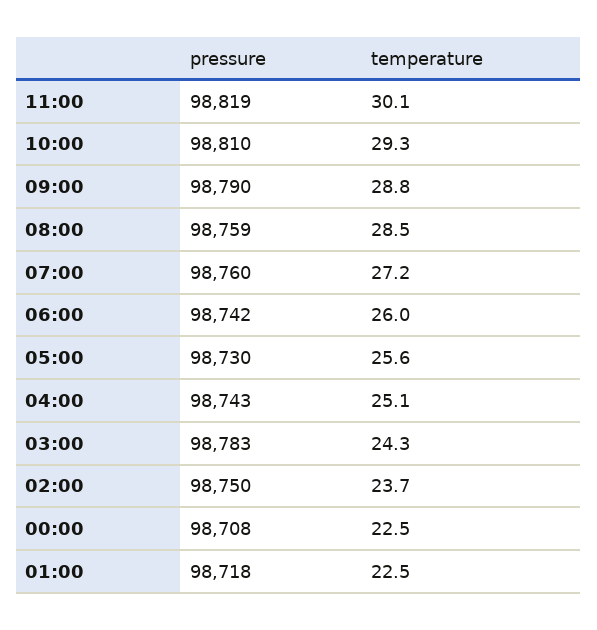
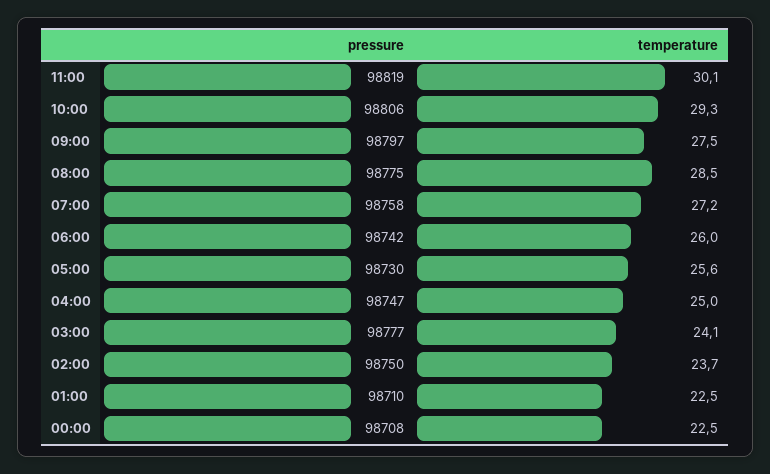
  {
    "pressure": {
      "11:00": 98819,
-     "10:00": 98810,
+     "10:00": 98806,
-     "09:00": 98790,
+     "09:00": 98797,
-     "08:00": 98759,
+     "08:00": 98775,
-     "07:00": 98760,
+     "07:00": 98758,
      "06:00": 98742,
      "05:00": 98730,
-     "04:00": 98743,
+     "04:00": 98747,
-     "03:00": 98783,
+     "03:00": 98777,
      "02:00": 98750,
      "00:00": 98708,
-     "01:00": 98718
+     "01:00": 98710
    },
    "temperature": {
      "11:00": 30.1,
      "10:00": 29.3,
-     "09:00": 28.8,
+     "09:00": 27.5,
      "08:00": 28.5,
      "07:00": 27.2,
      "06:00": 26,
      "05:00": 25.6,
-     "04:00": 25.1,
+     "04:00": 25,
-     "03:00": 24.3,
+     "03:00": 24.1,
      "02:00": 23.7,
      "00:00": 22.5,
      "01:00": 22.5
    }
  }

